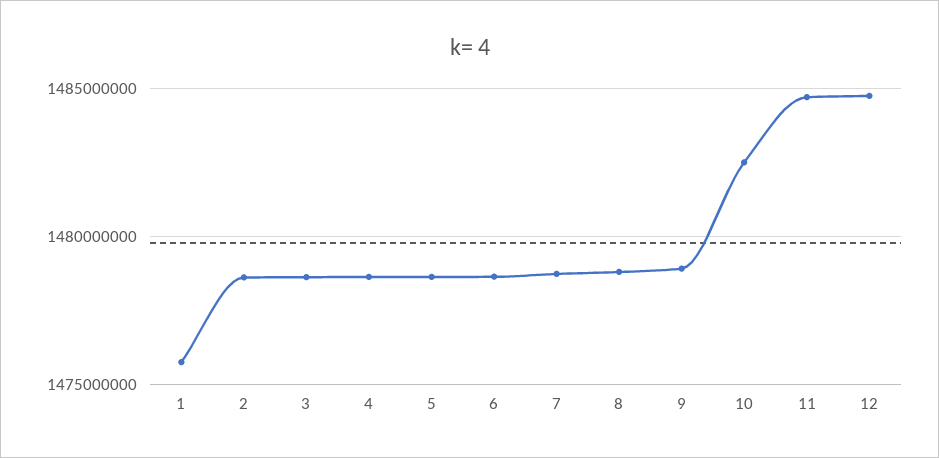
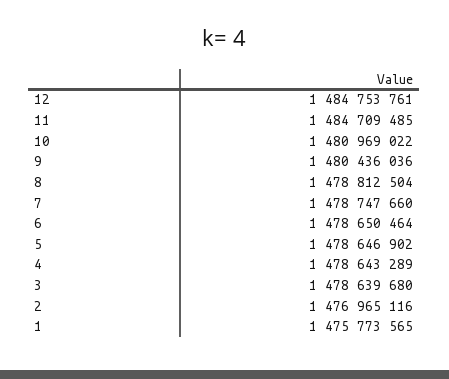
  {
    "1": 1475773565,
-   "2": 1478500000,
+   "2": 1476965116,
    "3": 1478639680,
    "4": 1478643289,
    "5": 1478646902,
    "6": 1478650464,
    "7": 1478747660,
    "8": 1478812504,
-   "9": 1479000000,
+   "9": 1480436036,
-   "10": 1482500000,
+   "10": 1480969022,
    "11": 1484709485,
    "12": 1484753761
  }

